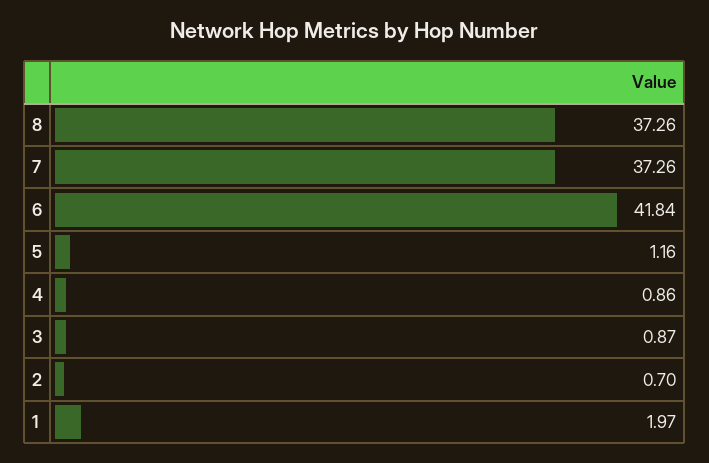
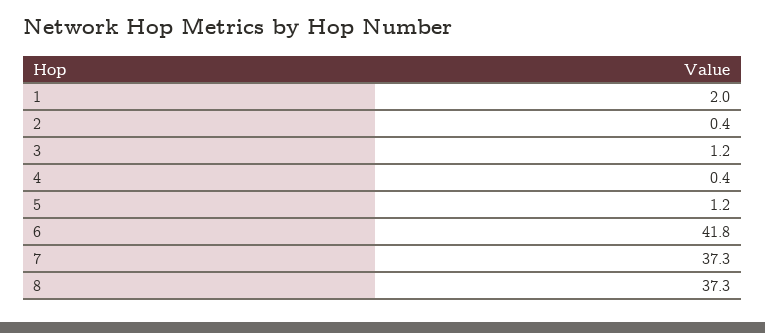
  {
    "8": 37.26,
    "7": 37.26,
    "6": 41.84,
    "5": 1.16,
-   "4": 0.86,
+   "4": 0.4,
-   "3": 0.87,
+   "3": 1.2,
-   "2": 0.7,
+   "2": 0.4,
    "1": 1.97
  }

